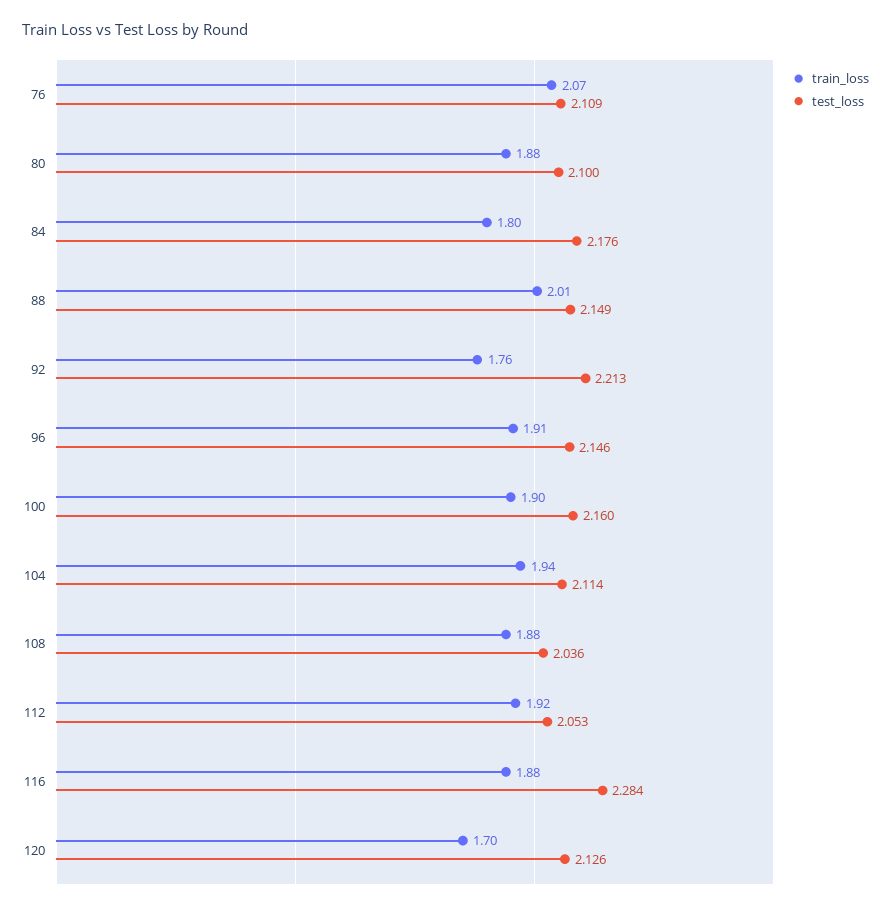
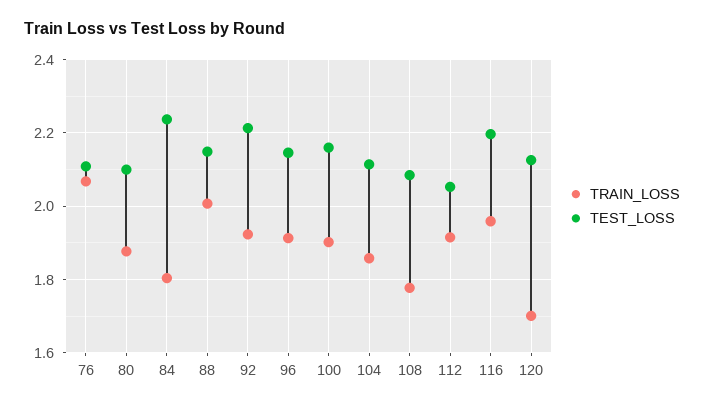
  {
    "train_loss": {
      "76": 2.07,
      "80": 1.88,
      "84": 1.8,
      "88": 2.01,
-     "92": 1.76,
+     "92": 1.92,
      "96": 1.91,
      "100": 1.9,
-     "104": 1.94,
+     "104": 1.86,
-     "108": 1.88,
+     "108": 1.78,
      "112": 1.92,
-     "116": 1.88,
+     "116": 1.96,
      "120": 1.7
    },
    "test_loss": {
      "76": 2.109,
      "80": 2.1,
-     "84": 2.176,
+     "84": 2.24,
      "88": 2.149,
      "92": 2.213,
      "96": 2.146,
      "100": 2.16,
      "104": 2.114,
-     "108": 2.036,
+     "108": 2.08,
      "112": 2.053,
-     "116": 2.284,
+     "116": 2.2,
      "120": 2.126
    }
  }

